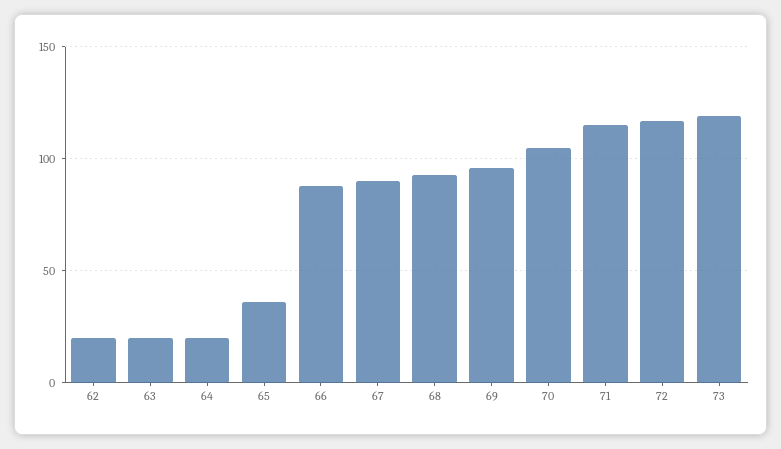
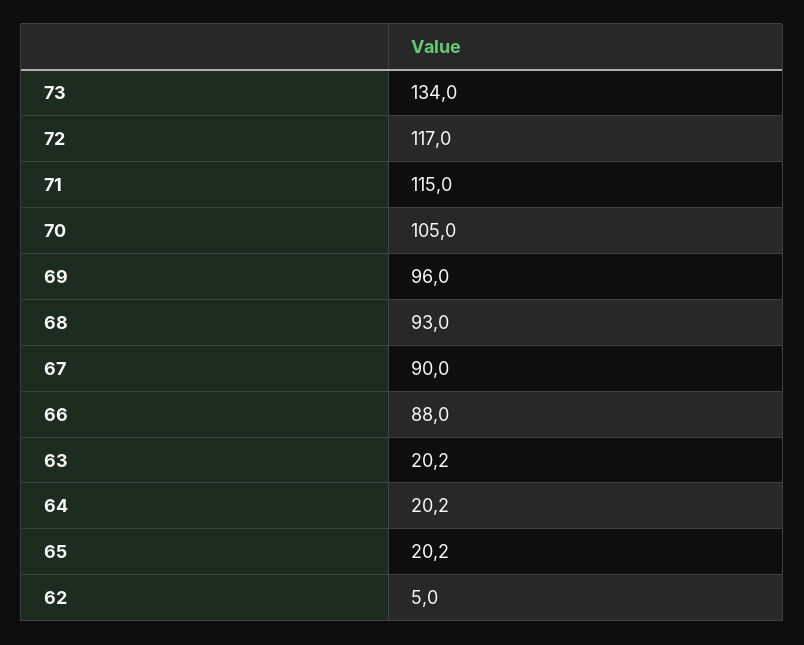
  {
-   "62": 20,
+   "62": 5,
    "63": 20.2,
    "64": 20.2,
-   "65": 35,
+   "65": 20.2,
    "66": 88,
    "67": 90,
    "68": 93,
    "69": 96,
    "70": 105,
    "71": 115,
    "72": 117,
-   "73": 120
+   "73": 134
  }

